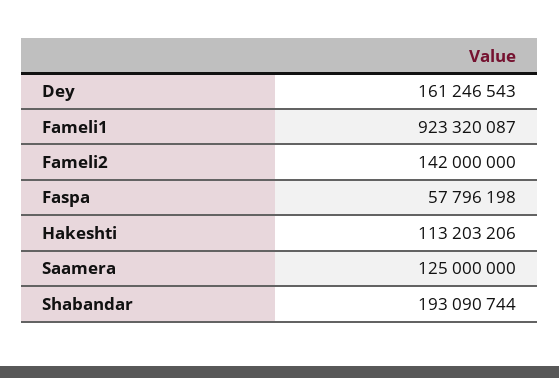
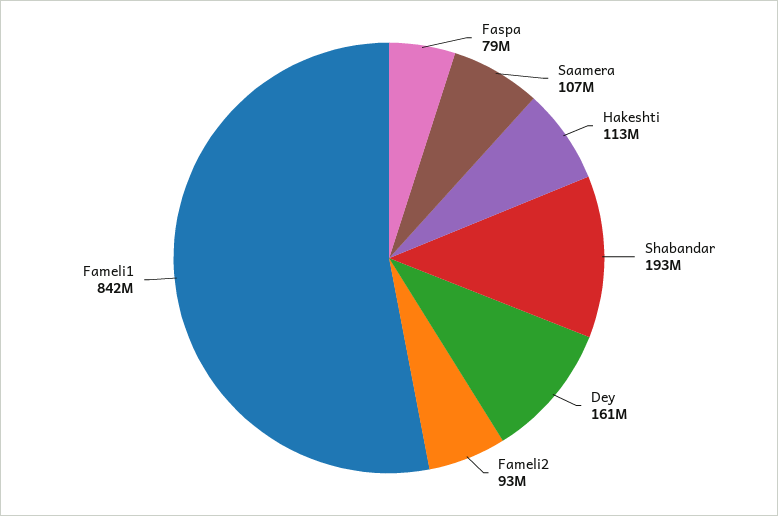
  {
    "Dey": 161246543,
-   "Fameli1": 923320087,
+   "Fameli1": 842000000,
-   "Fameli2": 142000000,
+   "Fameli2": 93000000,
-   "Faspa": 57796198,
+   "Faspa": 79000000,
    "Hakeshti": 113203206,
-   "Saamera": 125000000,
+   "Saamera": 107000000,
    "Shabandar": 193090744
  }

